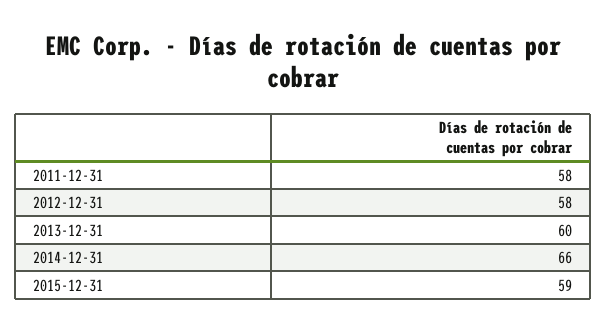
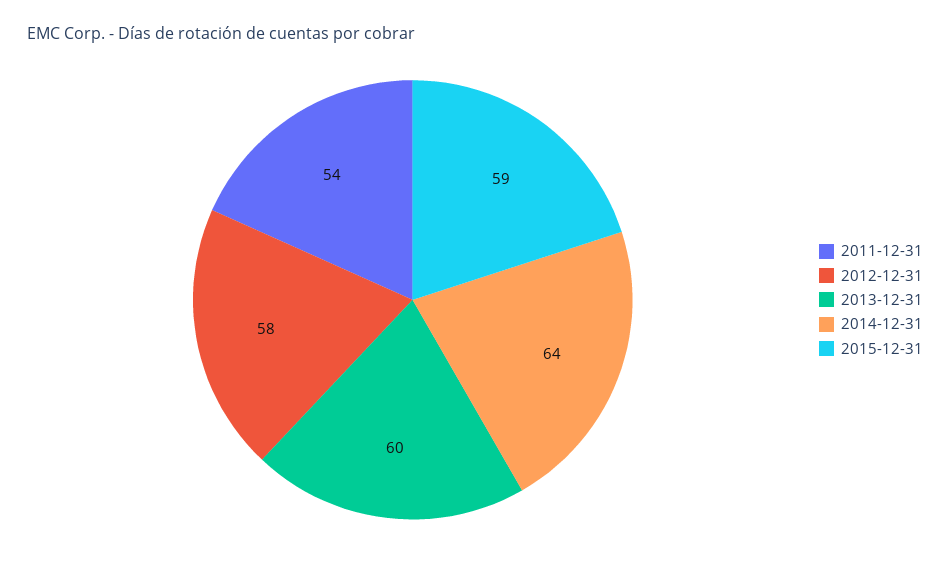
  {
-   "2011-12-31": 58,
+   "2011-12-31": 54,
    "2012-12-31": 58,
    "2013-12-31": 60,
-   "2014-12-31": 66,
+   "2014-12-31": 64,
    "2015-12-31": 59
  }

